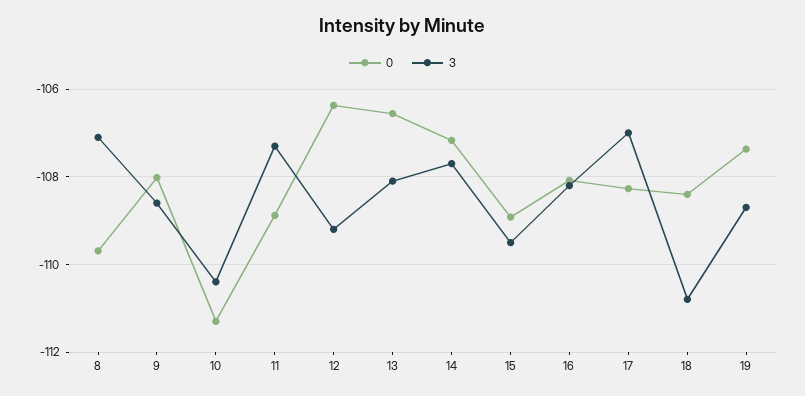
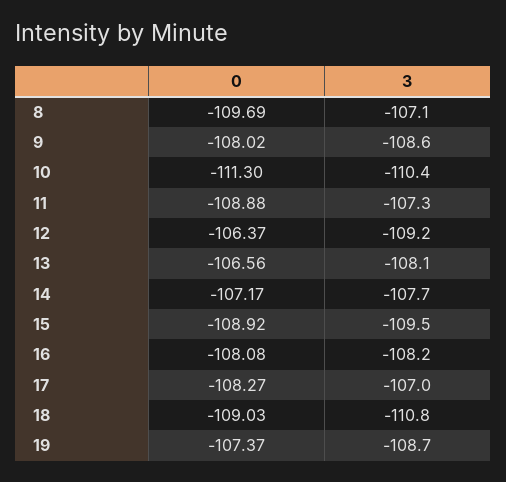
  {
    "0": {
      "8": -109.69,
      "9": -108.02,
      "10": -111.3,
      "11": -108.88,
      "12": -106.37,
      "13": -106.56,
      "14": -107.17,
      "15": -108.92,
      "16": -108.08,
      "17": -108.27,
-     "18": -108.4,
+     "18": -109.03,
      "19": -107.37
    },
    "3": {
      "8": -107.1,
      "9": -108.6,
      "10": -110.4,
      "11": -107.3,
      "12": -109.2,
      "13": -108.1,
      "14": -107.7,
      "15": -109.5,
      "16": -108.2,
      "17": -107,
      "18": -110.8,
      "19": -108.7
    }
  }

